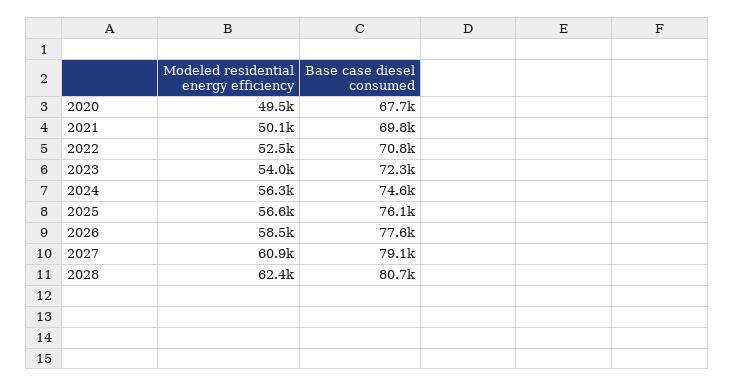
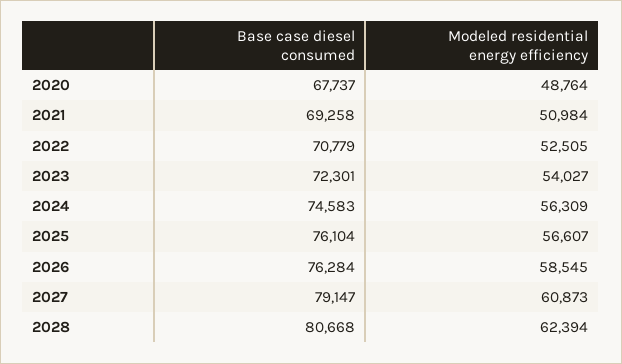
  {
    "Modeled residential energy efficiency": {
-     "2020": 49500,
+     "2020": 48764,
-     "2021": 50100,
+     "2021": 50984,
      "2022": 52505,
      "2023": 54027,
      "2024": 56309,
      "2025": 56607,
      "2026": 58545,
      "2027": 60873,
      "2028": 62394
    },
    "Base case diesel consumed": {
      "2020": 67737,
-     "2021": 69800,
+     "2021": 69258,
      "2022": 70779,
      "2023": 72301,
      "2024": 74583,
      "2025": 76104,
-     "2026": 77600,
+     "2026": 76284,
      "2027": 79147,
      "2028": 80668
    }
  }

